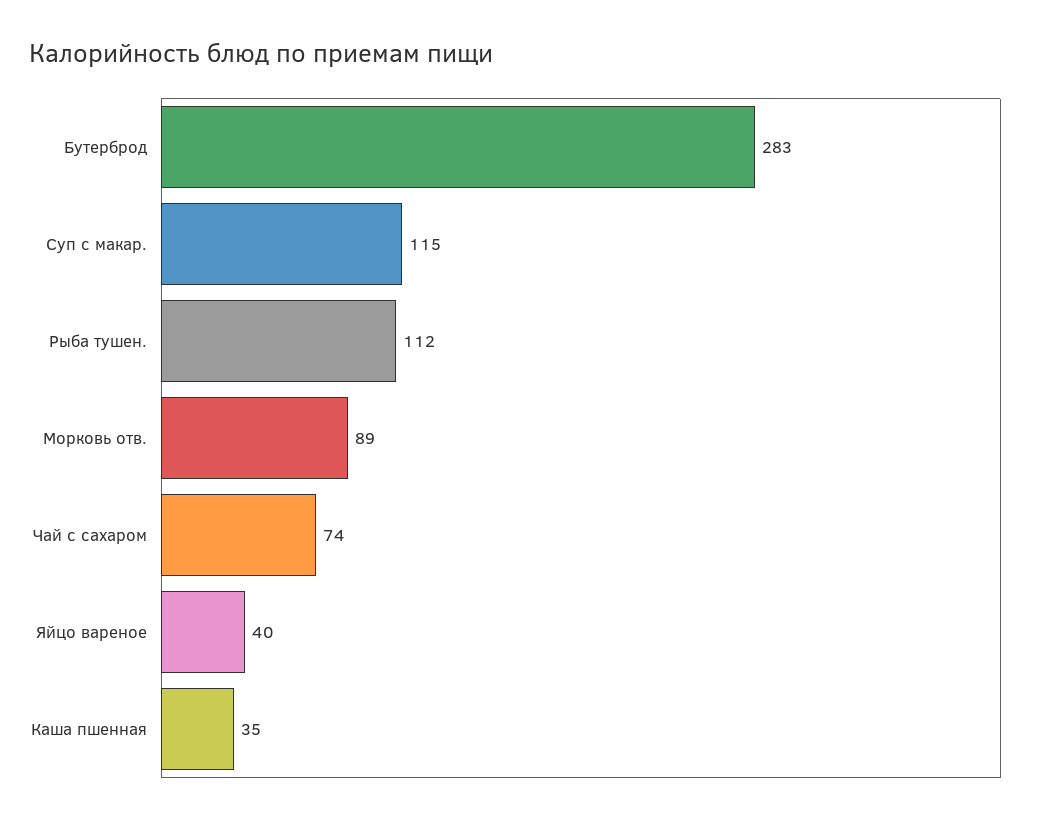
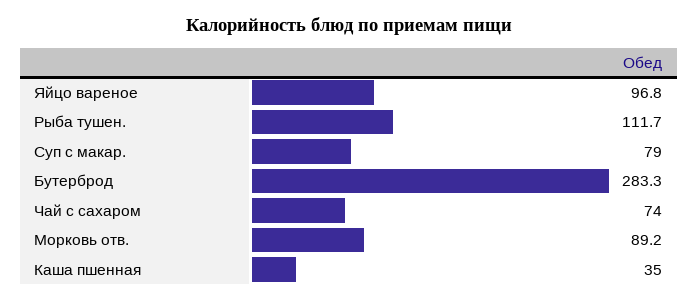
  {
    "Бутерброд": 283.3,
-   "Суп с макар.": 115,
+   "Суп с макар.": 79,
    "Рыба тушен.": 111.7,
    "Морковь отв.": 89.2,
    "Чай с сахаром": 74,
-   "Яйцо вареное": 40,
+   "Яйцо вареное": 96.8,
    "Каша пшенная": 35
  }

